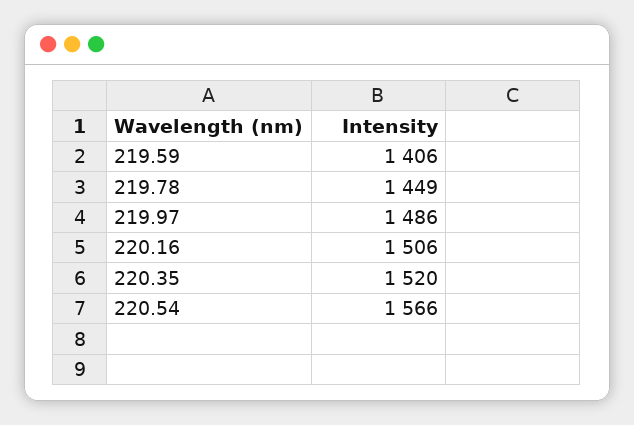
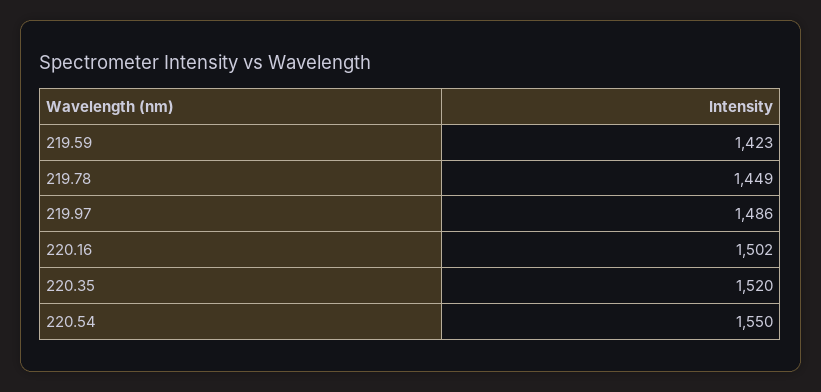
  {
-   "219.59": 1406,
+   "219.59": 1423,
    "219.78": 1449,
    "219.97": 1486,
-   "220.16": 1506,
+   "220.16": 1502,
    "220.35": 1520,
-   "220.54": 1566
+   "220.54": 1550
  }

